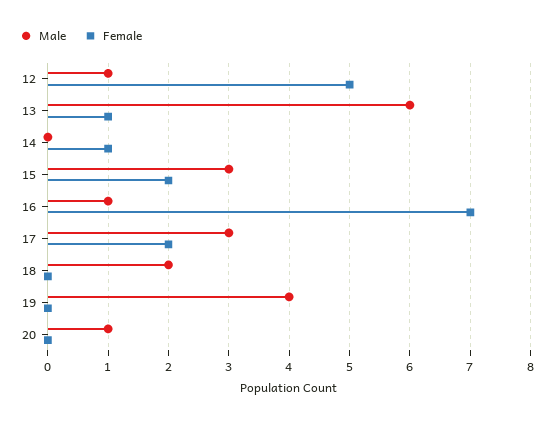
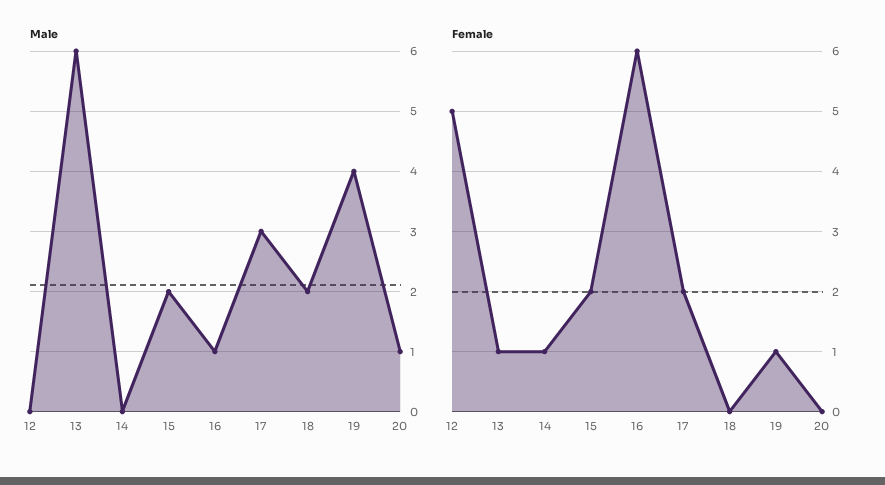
  {
    "Male": {
-     "12": 1,
+     "12": 0,
      "13": 6,
      "14": 0,
-     "15": 3,
+     "15": 2,
      "16": 1,
      "17": 3,
      "18": 2,
      "19": 4,
      "20": 1
    },
    "Female": {
      "12": 5,
      "13": 1,
      "14": 1,
      "15": 2,
-     "16": 7,
+     "16": 6,
      "17": 2,
      "18": 0,
-     "19": 0,
+     "19": 1,
      "20": 0
    }
  }

